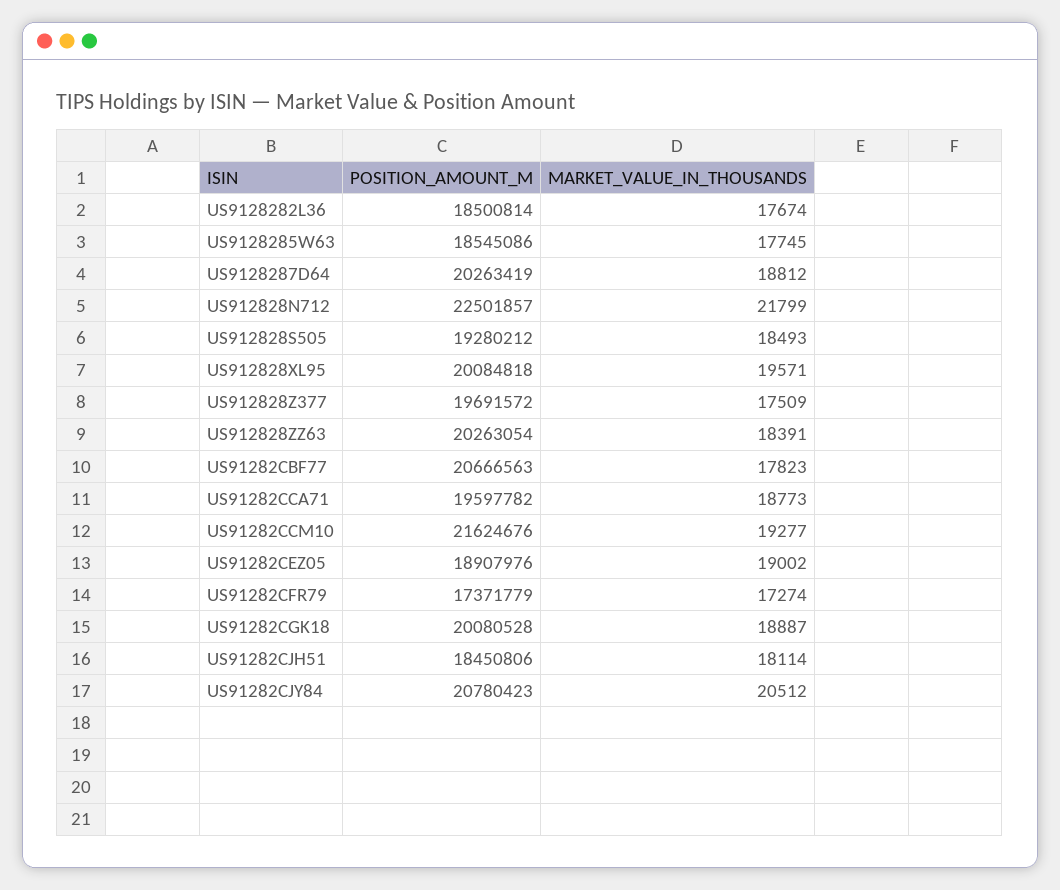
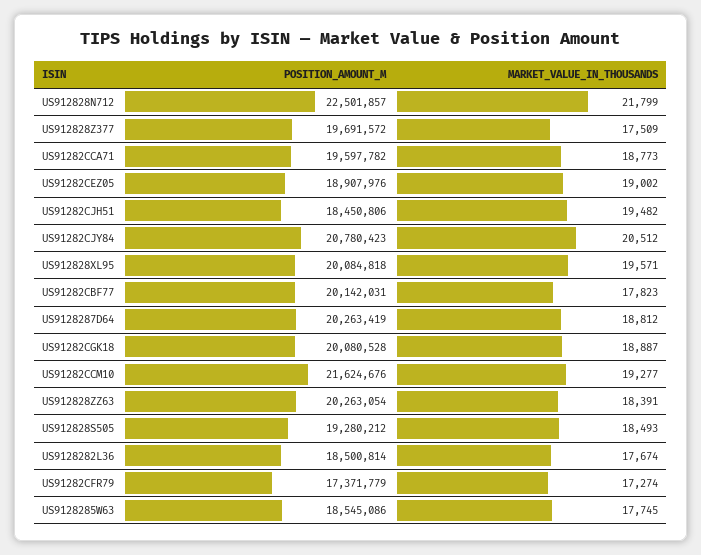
  {
    "POSITION_AMOUNT_M": {
      "US9128282L36": 18500814,
      "US9128285W63": 18545086,
      "US9128287D64": 20263419,
      "US912828N712": 22501857,
      "US912828S505": 19280212,
      "US912828XL95": 20084818,
      "US912828Z377": 19691572,
      "US912828ZZ63": 20263054,
-     "US91282CBF77": 20666563,
+     "US91282CBF77": 20142031,
      "US91282CCA71": 19597782,
      "US91282CCM10": 21624676,
      "US91282CEZ05": 18907976,
      "US91282CFR79": 17371779,
      "US91282CGK18": 20080528,
      "US91282CJH51": 18450806,
      "US91282CJY84": 20780423
    },
    "MARKET_VALUE_IN_THOUSANDS": {
      "US9128282L36": 17674,
      "US9128285W63": 17745,
      "US9128287D64": 18812,
      "US912828N712": 21799,
      "US912828S505": 18493,
      "US912828XL95": 19571,
      "US912828Z377": 17509,
      "US912828ZZ63": 18391,
      "US91282CBF77": 17823,
      "US91282CCA71": 18773,
      "US91282CCM10": 19277,
      "US91282CEZ05": 19002,
      "US91282CFR79": 17274,
      "US91282CGK18": 18887,
-     "US91282CJH51": 18114,
+     "US91282CJH51": 19482,
      "US91282CJY84": 20512
    }
  }

